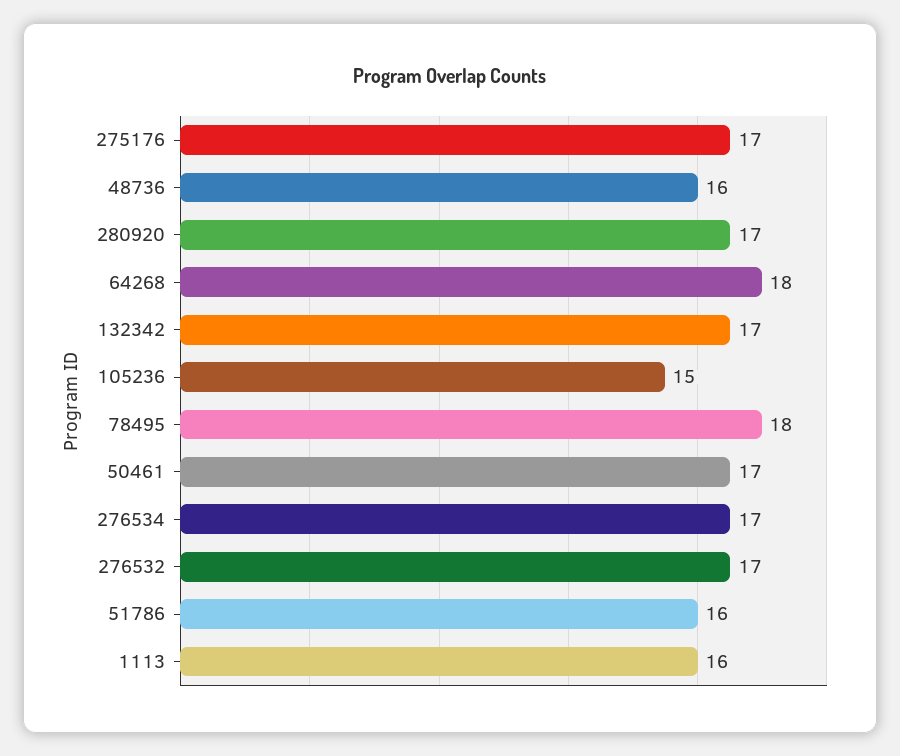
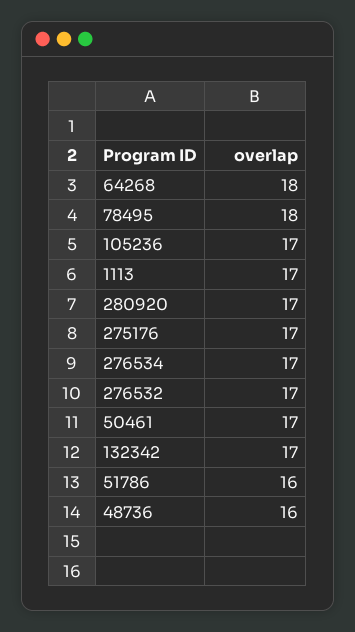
  {
    "275176": 17,
    "48736": 16,
    "280920": 17,
    "64268": 18,
    "132342": 17,
-   "105236": 15,
+   "105236": 17,
    "78495": 18,
    "50461": 17,
    "276534": 17,
    "276532": 17,
    "51786": 16,
-   "1113": 16
+   "1113": 17
  }

